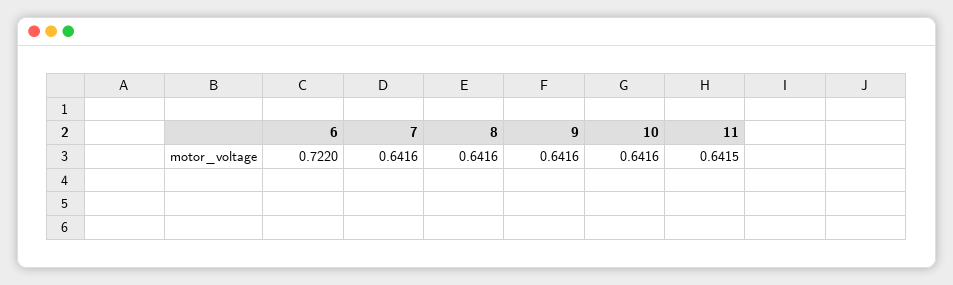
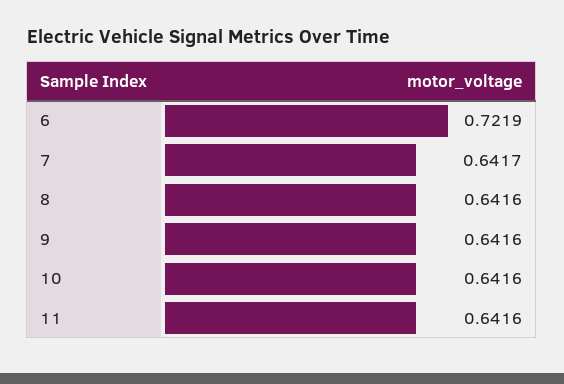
  {
-   "6": 0.722,
+   "6": 0.7219,
-   "7": 0.6416,
+   "7": 0.6417,
    "8": 0.6416,
    "9": 0.6416,
    "10": 0.6416,
-   "11": 0.6415
+   "11": 0.6416
  }

